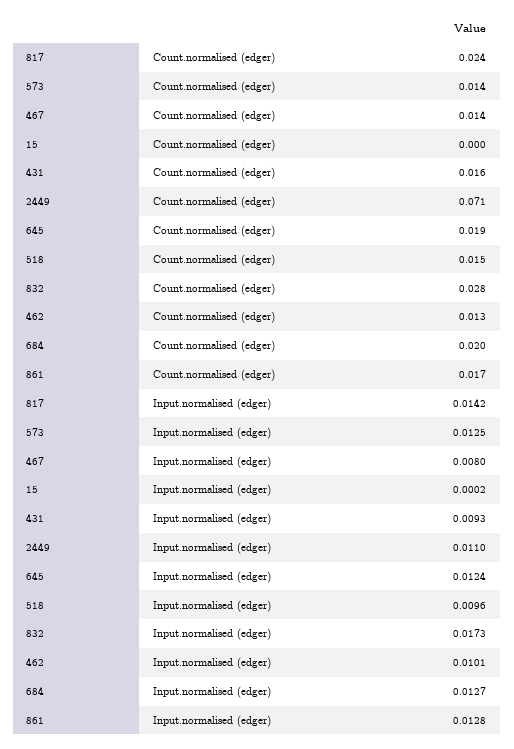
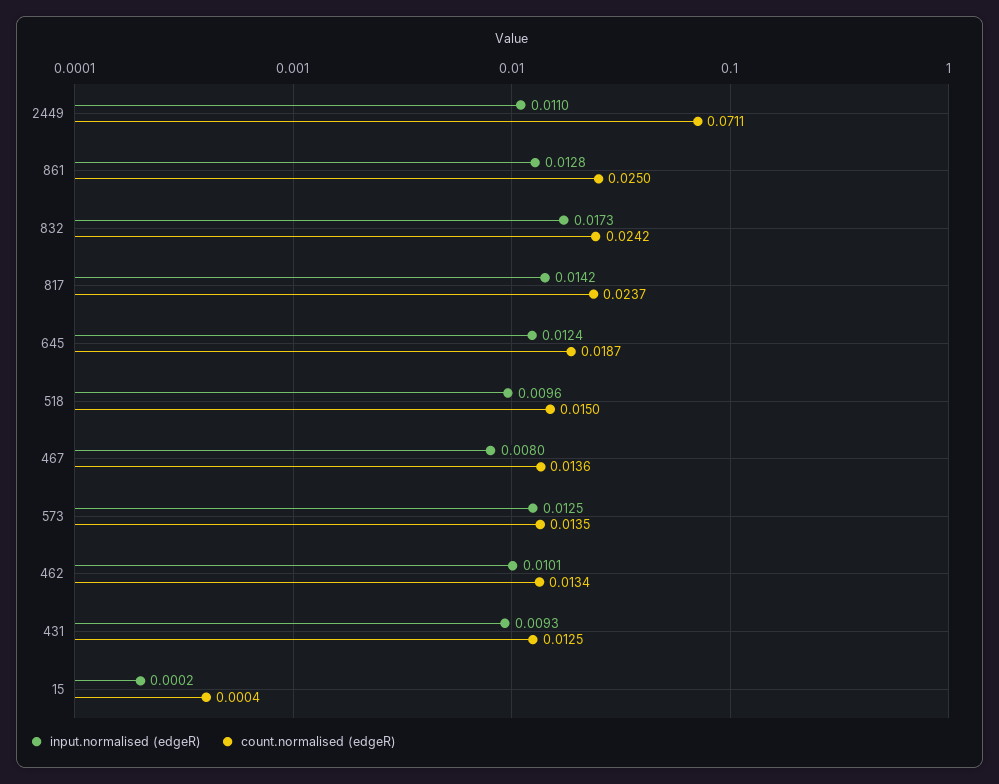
  {
    "Count.normalised (edger)": {
      "817": 0.0237,
      "573": 0.0135,
      "467": 0.0136,
      "15": 0.0004,
-     "431": 0.016,
+     "431": 0.0125,
      "2449": 0.0711,
      "645": 0.0187,
      "518": 0.015,
-     "832": 0.028,
+     "832": 0.0242,
      "462": 0.0134,
-     "684": 0.02,
-     "861": 0.017
+     "861": 0.025
    },
    "Input.normalised (edger)": {
      "817": 0.0142,
      "573": 0.0125,
      "467": 0.008,
      "15": 0.0002,
      "431": 0.0093,
      "2449": 0.011,
      "645": 0.0124,
      "518": 0.0096,
      "832": 0.0173,
      "462": 0.0101,
-     "684": 0.0127,
      "861": 0.0128
    }
  }

